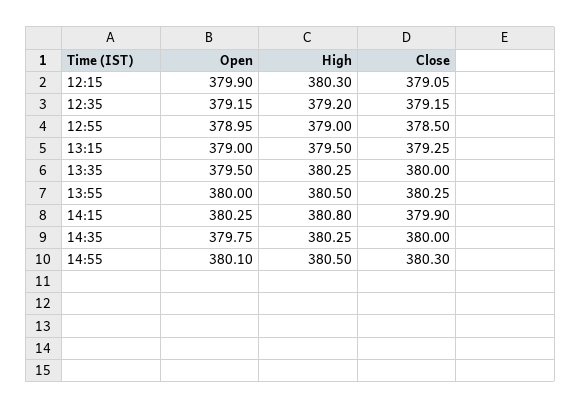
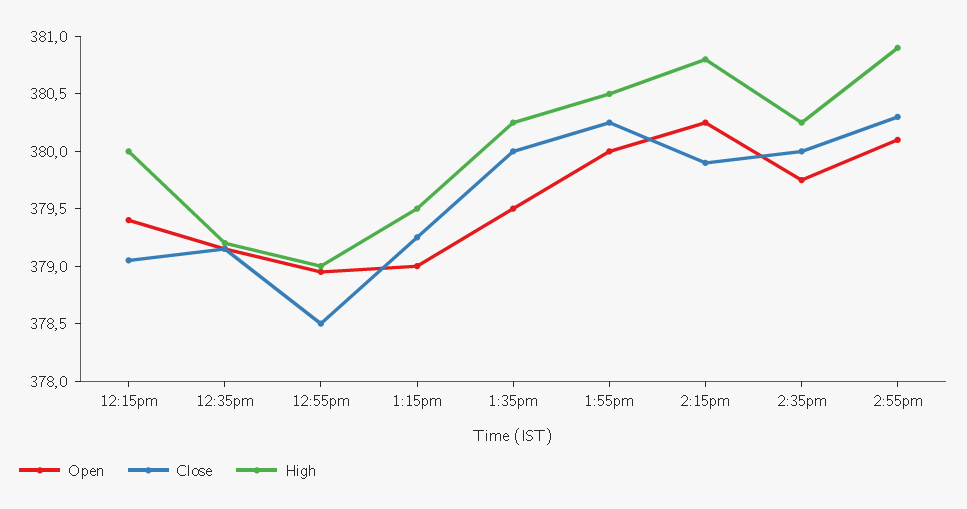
  {
    "Open": {
-     "12:15": 379.9,
+     "12:15": 379.4,
      "12:35": 379.15,
      "12:55": 378.95,
      "13:15": 379,
      "13:35": 379.5,
      "13:55": 380,
      "14:15": 380.25,
      "14:35": 379.75,
      "14:55": 380.1
    },
    "High": {
-     "12:15": 380.3,
+     "12:15": 380,
      "12:35": 379.2,
      "12:55": 379,
      "13:15": 379.5,
      "13:35": 380.25,
      "13:55": 380.5,
      "14:15": 380.8,
      "14:35": 380.25,
-     "14:55": 380.5
+     "14:55": 380.9
    },
    "Close": {
      "12:15": 379.05,
      "12:35": 379.15,
      "12:55": 378.5,
      "13:15": 379.25,
      "13:35": 380,
      "13:55": 380.25,
      "14:15": 379.9,
      "14:35": 380,
      "14:55": 380.3
    }
  }

